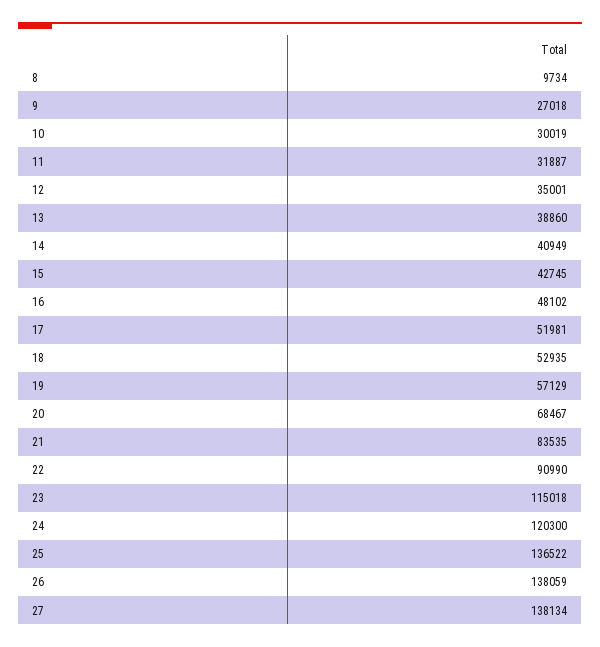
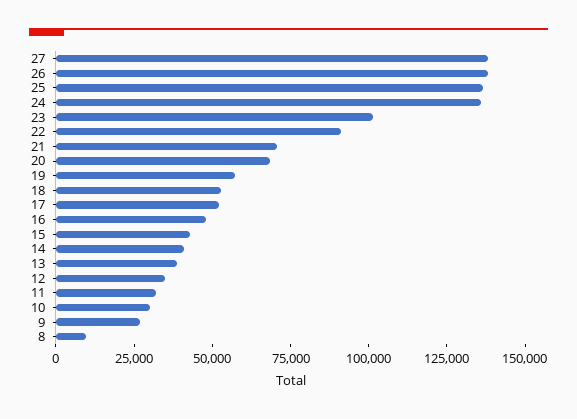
  {
    "8": 9734,
    "9": 27018,
    "10": 30019,
    "11": 31887,
    "12": 35001,
    "13": 38860,
    "14": 40949,
    "15": 42745,
    "16": 48102,
    "17": 51981,
    "18": 52935,
    "19": 57129,
    "20": 68467,
-   "21": 83535,
+   "21": 70000,
    "22": 90990,
-   "23": 115018,
+   "23": 100000,
-   "24": 120300,
+   "24": 135000,
    "25": 136522,
    "26": 138059,
    "27": 138134
  }

